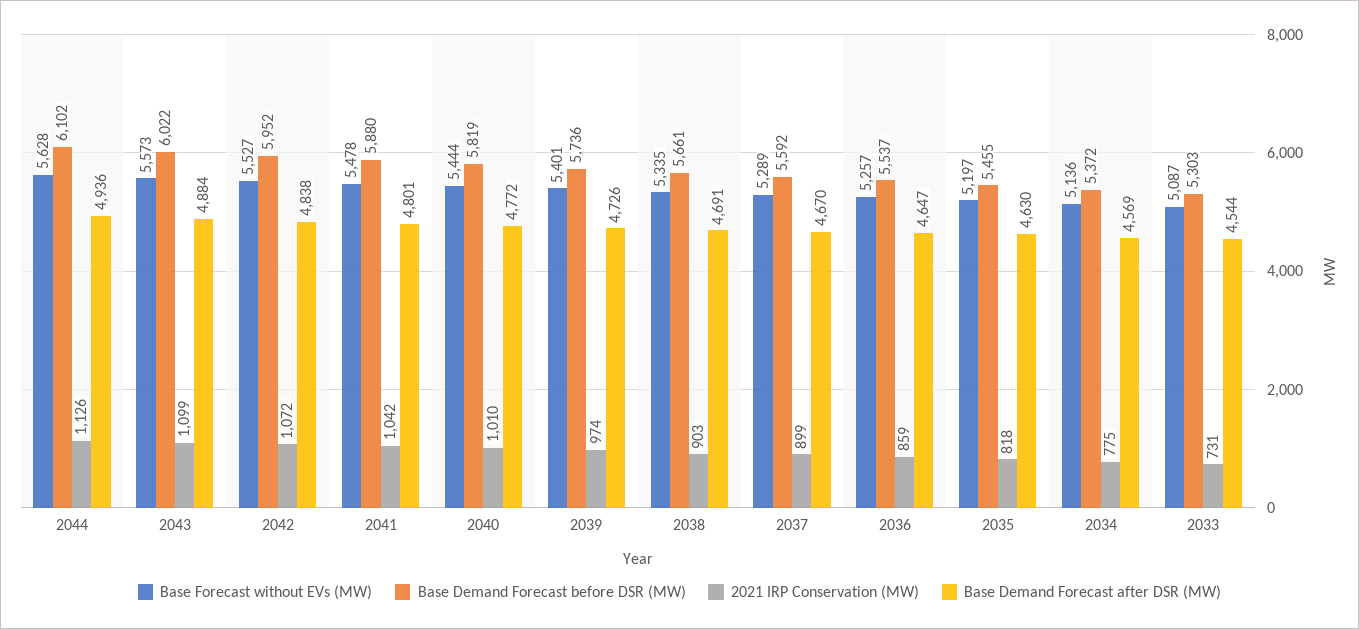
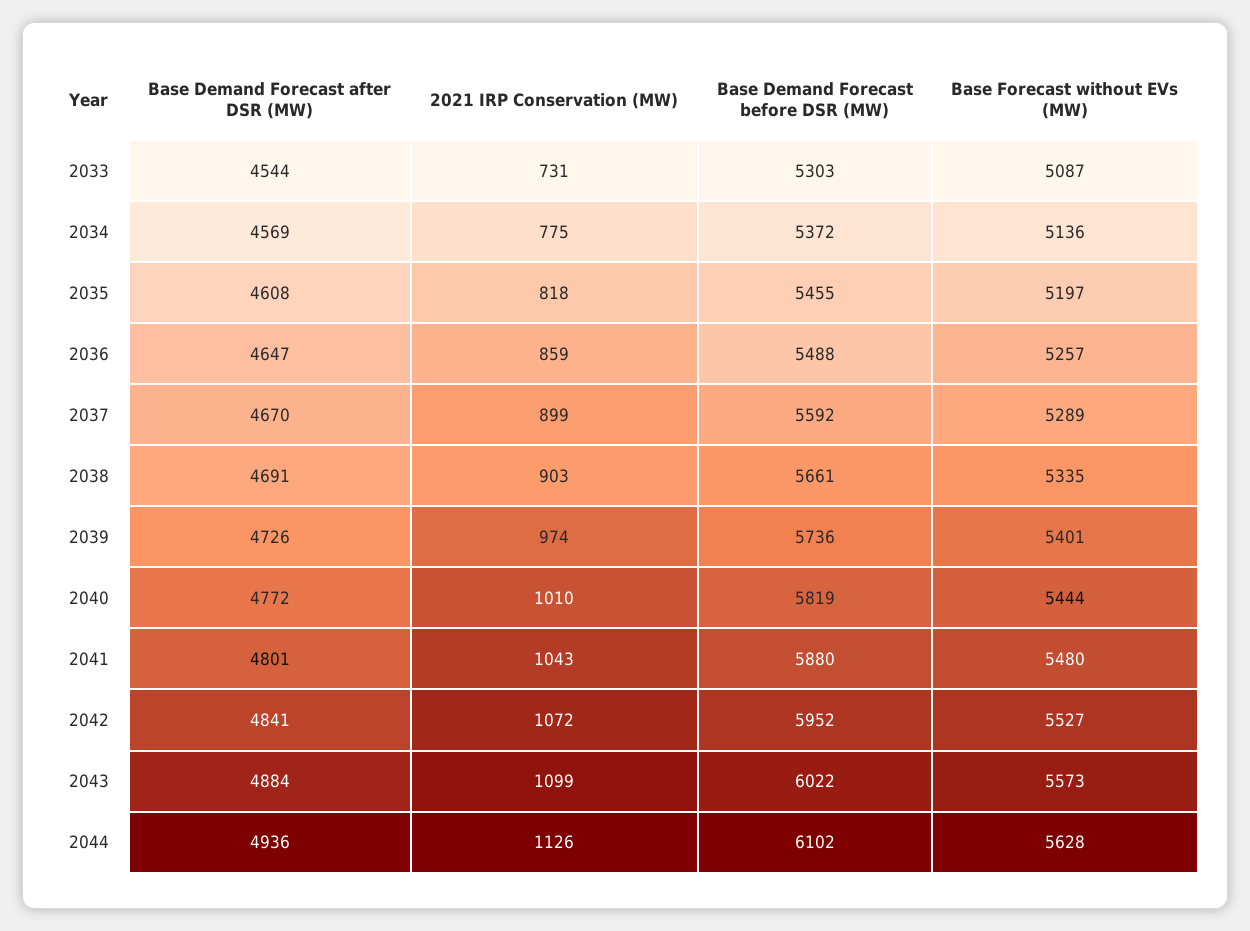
  {
    "Base Forecast without EVs (MW)": {
      "2044": 5628,
      "2043": 5573,
      "2042": 5527,
-     "2041": 5478,
+     "2041": 5480,
      "2040": 5444,
      "2039": 5401,
      "2038": 5335,
      "2037": 5289,
      "2036": 5257,
      "2035": 5197,
      "2034": 5136,
      "2033": 5087
    },
    "Base Demand Forecast before DSR (MW)": {
      "2044": 6102,
      "2043": 6022,
      "2042": 5952,
      "2041": 5880,
      "2040": 5819,
      "2039": 5736,
      "2038": 5661,
      "2037": 5592,
-     "2036": 5537,
+     "2036": 5488,
      "2035": 5455,
      "2034": 5372,
      "2033": 5303
    },
    "2021 IRP Conservation (MW)": {
      "2044": 1126,
      "2043": 1099,
      "2042": 1072,
-     "2041": 1042,
+     "2041": 1043,
      "2040": 1010,
      "2039": 974,
      "2038": 903,
      "2037": 899,
      "2036": 859,
      "2035": 818,
      "2034": 775,
      "2033": 731
    },
    "Base Demand Forecast after DSR (MW)": {
      "2044": 4936,
      "2043": 4884,
-     "2042": 4838,
+     "2042": 4841,
      "2041": 4801,
      "2040": 4772,
      "2039": 4726,
      "2038": 4691,
      "2037": 4670,
      "2036": 4647,
-     "2035": 4630,
+     "2035": 4608,
      "2034": 4569,
      "2033": 4544
    }
  }

